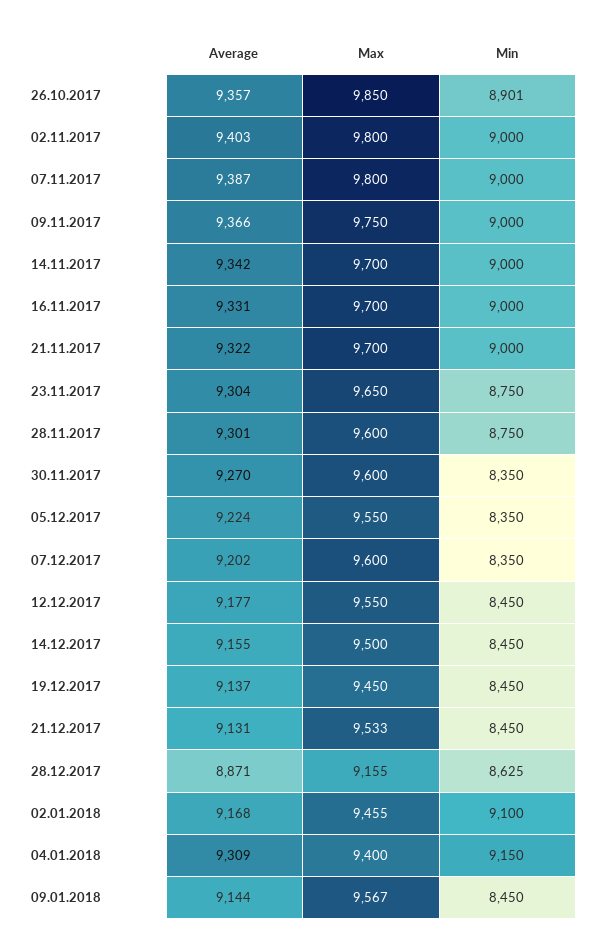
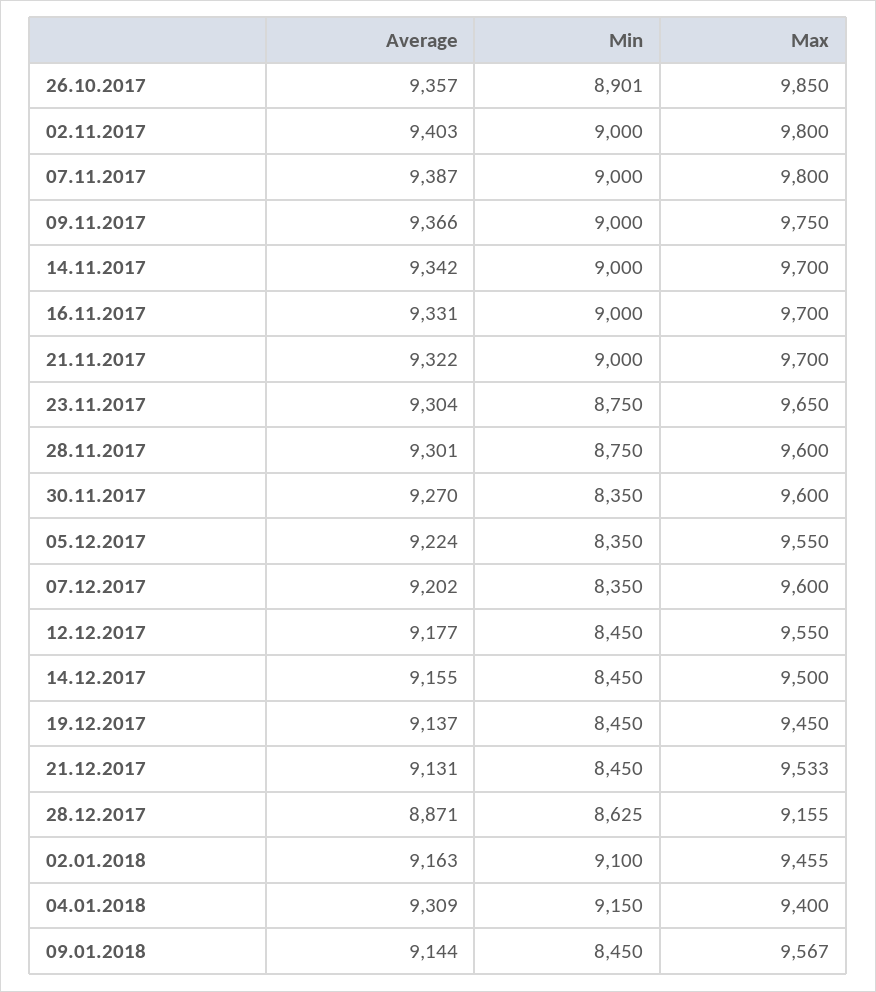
  {
    "Average": {
      "26.10.2017": 9357,
      "02.11.2017": 9403,
      "07.11.2017": 9387,
      "09.11.2017": 9366,
      "14.11.2017": 9342,
      "16.11.2017": 9331,
      "21.11.2017": 9322,
      "23.11.2017": 9304,
      "28.11.2017": 9301,
      "30.11.2017": 9270,
      "05.12.2017": 9224,
      "07.12.2017": 9202,
      "12.12.2017": 9177,
      "14.12.2017": 9155,
      "19.12.2017": 9137,
      "21.12.2017": 9131,
      "28.12.2017": 8871,
-     "02.01.2018": 9168,
+     "02.01.2018": 9163,
      "04.01.2018": 9309,
      "09.01.2018": 9144
    },
    "Max": {
      "26.10.2017": 9850,
      "02.11.2017": 9800,
      "07.11.2017": 9800,
      "09.11.2017": 9750,
      "14.11.2017": 9700,
      "16.11.2017": 9700,
      "21.11.2017": 9700,
      "23.11.2017": 9650,
      "28.11.2017": 9600,
      "30.11.2017": 9600,
      "05.12.2017": 9550,
      "07.12.2017": 9600,
      "12.12.2017": 9550,
      "14.12.2017": 9500,
      "19.12.2017": 9450,
      "21.12.2017": 9533,
      "28.12.2017": 9155,
      "02.01.2018": 9455,
      "04.01.2018": 9400,
      "09.01.2018": 9567
    },
    "Min": {
      "26.10.2017": 8901,
      "02.11.2017": 9000,
      "07.11.2017": 9000,
      "09.11.2017": 9000,
      "14.11.2017": 9000,
      "16.11.2017": 9000,
      "21.11.2017": 9000,
      "23.11.2017": 8750,
      "28.11.2017": 8750,
      "30.11.2017": 8350,
      "05.12.2017": 8350,
      "07.12.2017": 8350,
      "12.12.2017": 8450,
      "14.12.2017": 8450,
      "19.12.2017": 8450,
      "21.12.2017": 8450,
      "28.12.2017": 8625,
      "02.01.2018": 9100,
      "04.01.2018": 9150,
      "09.01.2018": 8450
    }
  }

